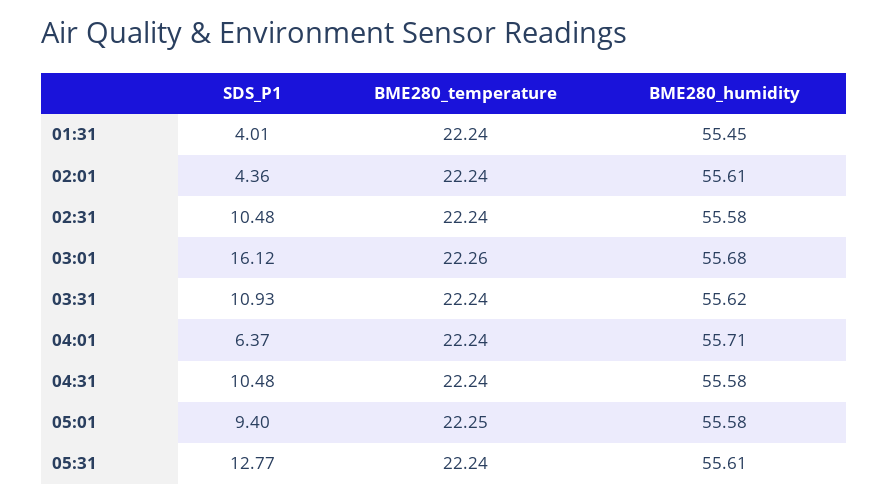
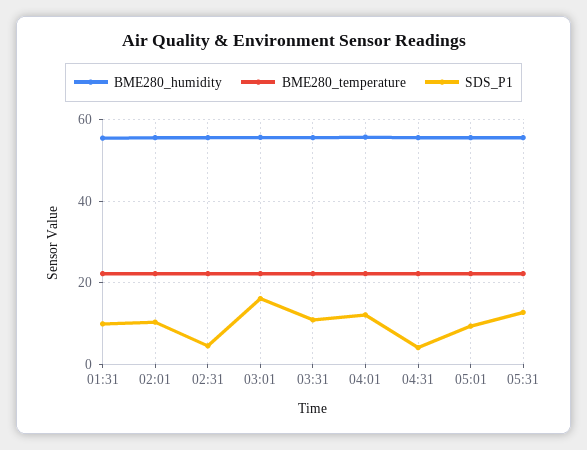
  {
    "SDS_P1": {
-     "01:31": 4.01,
+     "01:31": 10,
-     "02:01": 4.36,
+     "02:01": 10,
-     "02:31": 10.48,
+     "02:31": 4,
      "03:01": 16.12,
      "03:31": 10.93,
-     "04:01": 6.37,
+     "04:01": 12,
-     "04:31": 10.48,
+     "04:31": 4,
      "05:01": 9.4,
      "05:31": 12.77
    },
    "BME280_temperature": {
      "01:31": 22.24,
      "02:01": 22.24,
      "02:31": 22.24,
      "03:01": 22.26,
      "03:31": 22.24,
      "04:01": 22.24,
      "04:31": 22.24,
      "05:01": 22.25,
      "05:31": 22.24
    },
    "BME280_humidity": {
      "01:31": 55.45,
      "02:01": 55.61,
      "02:31": 55.58,
      "03:01": 55.68,
      "03:31": 55.62,
      "04:01": 55.71,
      "04:31": 55.58,
      "05:01": 55.58,
      "05:31": 55.61
    }
  }

